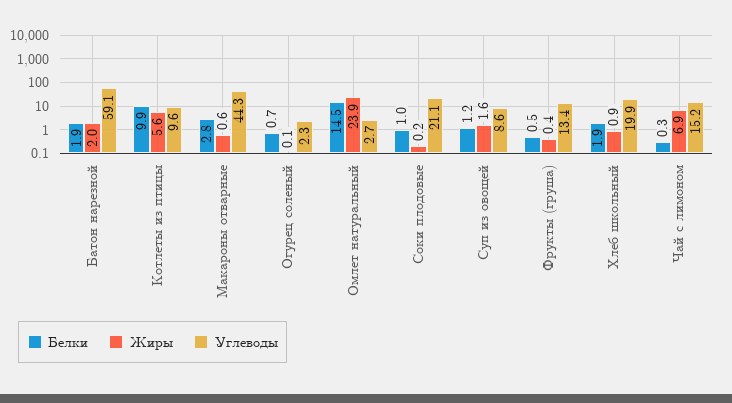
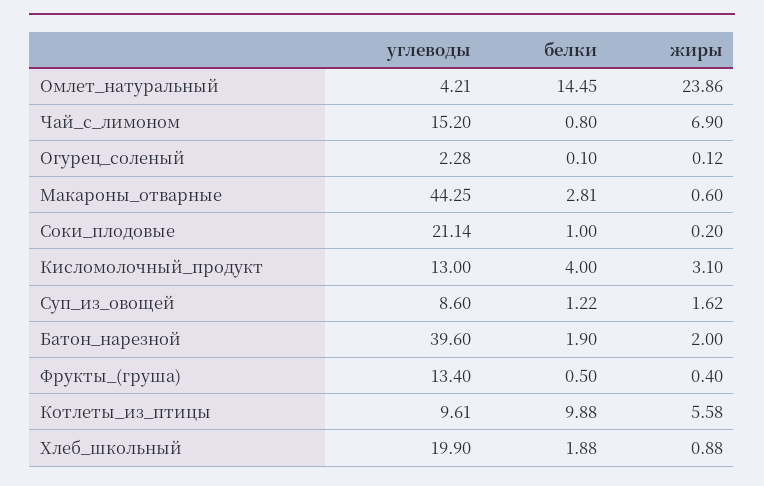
  {
    "Белки": {
      "Батон нарезной": 1.9,
      "Котлеты из птицы": 9.88,
      "Макароны отварные": 2.81,
-     "Огурец соленый": 0.7,
+     "Огурец соленый": 0.1,
      "Омлет натуральный": 14.45,
      "Соки плодовые": 1,
      "Суп из овощей": 1.22,
      "Фрукты (груша)": 0.5,
      "Хлеб школьный": 1.88,
-     "Чай с лимоном": 0.3
+     "Чай с лимоном": 0.8,
+     "Кисломолочный_продукт": 4
    },
    "Жиры": {
      "Батон нарезной": 2,
      "Котлеты из птицы": 5.58,
      "Макароны отварные": 0.6,
      "Огурец соленый": 0.12,
      "Омлет натуральный": 23.86,
      "Соки плодовые": 0.2,
      "Суп из овощей": 1.62,
      "Фрукты (груша)": 0.4,
      "Хлеб школьный": 0.88,
-     "Чай с лимоном": 6.9
+     "Чай с лимоном": 6.9,
+     "Кисломолочный_продукт": 3.1
    },
    "Углеводы": {
-     "Батон нарезной": 59.1,
+     "Батон нарезной": 39.6,
      "Котлеты из птицы": 9.61,
      "Макароны отварные": 44.25,
      "Огурец соленый": 2.28,
-     "Омлет натуральный": 2.7,
+     "Омлет натуральный": 4.21,
      "Соки плодовые": 21.14,
      "Суп из овощей": 8.6,
      "Фрукты (груша)": 13.4,
      "Хлеб школьный": 19.9,
-     "Чай с лимоном": 15.2
+     "Чай с лимоном": 15.2,
+     "Кисломолочный_продукт": 13
    }
  }

